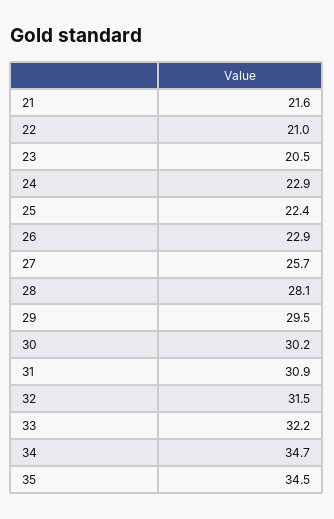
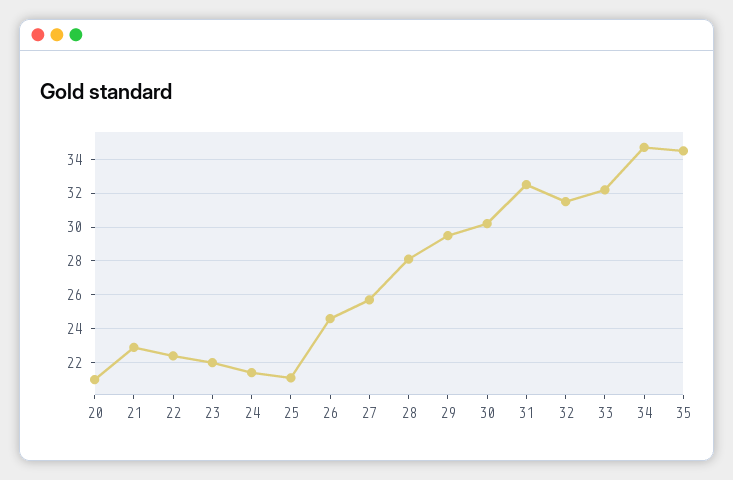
  {
-   "21": 21.6,
+   "21": 23,
-   "22": 21,
+   "22": 22.5,
-   "23": 20.5,
+   "23": 22,
-   "24": 22.9,
+   "24": 21.5,
-   "25": 22.4,
+   "25": 21,
-   "26": 22.9,
+   "26": 24.5,
    "27": 25.7,
    "28": 28.1,
    "29": 29.5,
    "30": 30.2,
-   "31": 30.9,
+   "31": 32.5,
    "32": 31.5,
    "33": 32.2,
    "34": 34.7,
-   "35": 34.5
+   "35": 34.5,
+   "20": 21
  }

